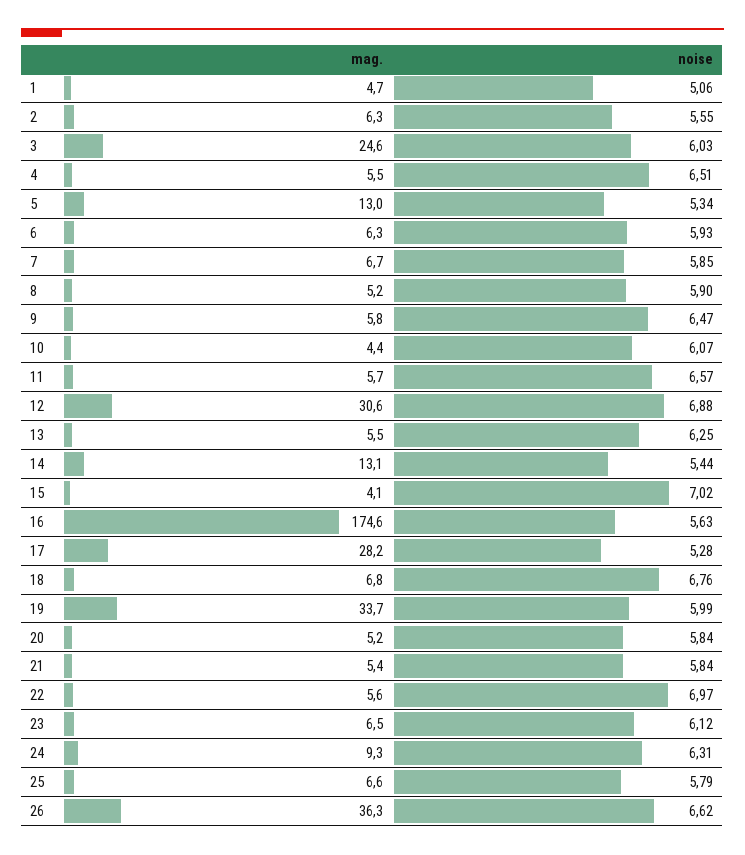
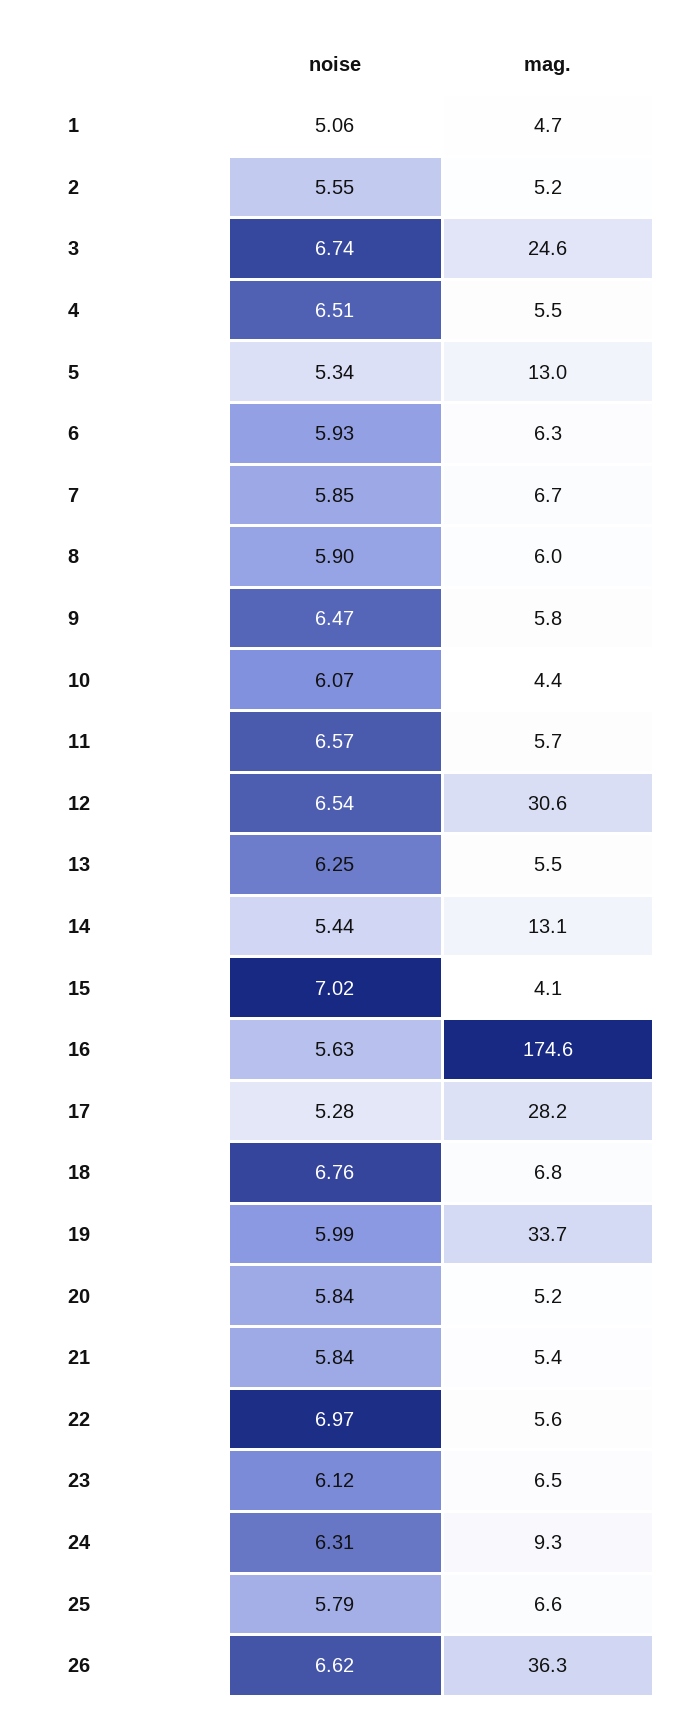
  {
    "mag.": {
      "1": 4.7,
-     "2": 6.3,
+     "2": 5.2,
      "3": 24.6,
      "4": 5.5,
      "5": 13,
      "6": 6.3,
      "7": 6.7,
-     "8": 5.2,
+     "8": 6,
      "9": 5.8,
      "10": 4.4,
      "11": 5.7,
      "12": 30.6,
      "13": 5.5,
      "14": 13.1,
      "15": 4.1,
      "16": 174.6,
      "17": 28.2,
      "18": 6.8,
      "19": 33.7,
      "20": 5.2,
      "21": 5.4,
      "22": 5.6,
      "23": 6.5,
      "24": 9.3,
      "25": 6.6,
      "26": 36.3
    },
    "noise": {
      "1": 5.06,
      "2": 5.55,
-     "3": 6.03,
+     "3": 6.74,
      "4": 6.51,
      "5": 5.34,
      "6": 5.93,
      "7": 5.85,
      "8": 5.9,
      "9": 6.47,
      "10": 6.07,
      "11": 6.57,
-     "12": 6.88,
+     "12": 6.54,
      "13": 6.25,
      "14": 5.44,
      "15": 7.02,
      "16": 5.63,
      "17": 5.28,
      "18": 6.76,
      "19": 5.99,
      "20": 5.84,
      "21": 5.84,
      "22": 6.97,
      "23": 6.12,
      "24": 6.31,
      "25": 5.79,
      "26": 6.62
    }
  }

